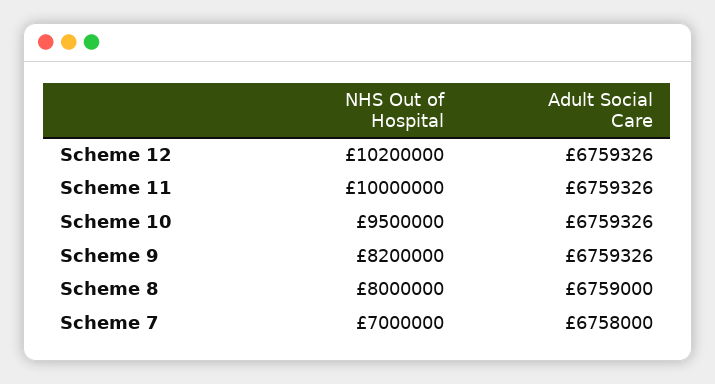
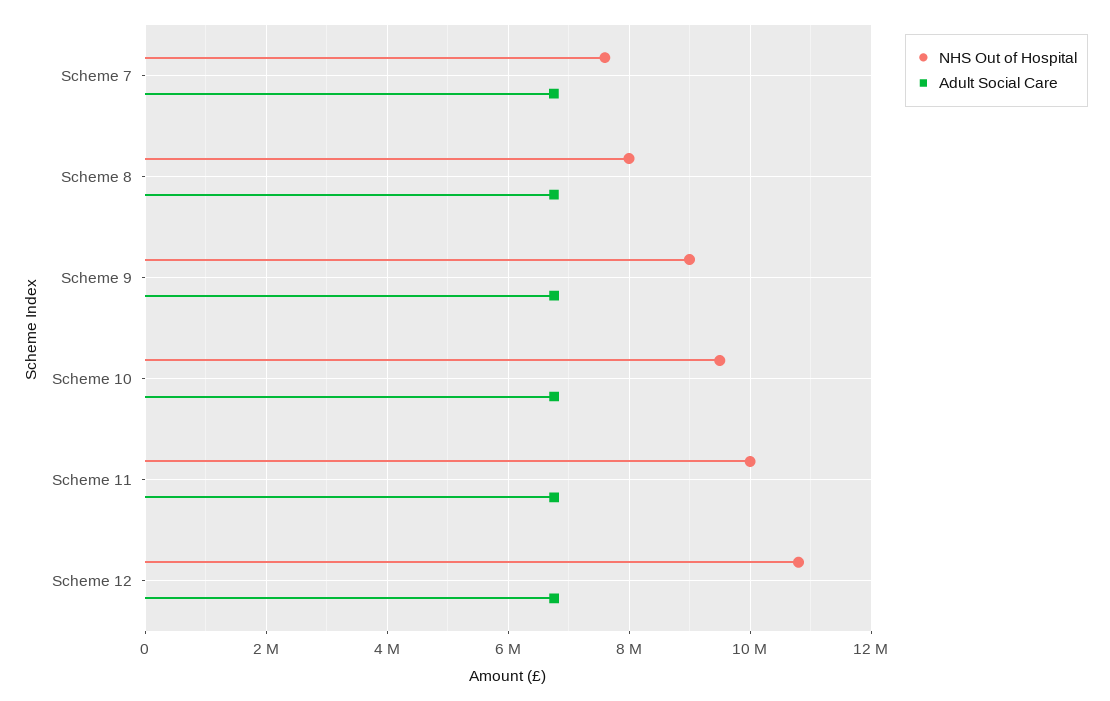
  {
    "NHS Out of Hospital": {
-     "Scheme 12": 10200000,
+     "Scheme 12": 10800000,
      "Scheme 11": 10000000,
      "Scheme 10": 9500000,
-     "Scheme 9": 8200000,
+     "Scheme 9": 9000000,
      "Scheme 8": 8000000,
-     "Scheme 7": 7000000
+     "Scheme 7": 7600000
    },
    "Adult Social Care": {
      "Scheme 12": 6759326,
      "Scheme 11": 6759326,
      "Scheme 10": 6759326,
      "Scheme 9": 6759326,
      "Scheme 8": 6759000,
      "Scheme 7": 6758000
    }
  }

